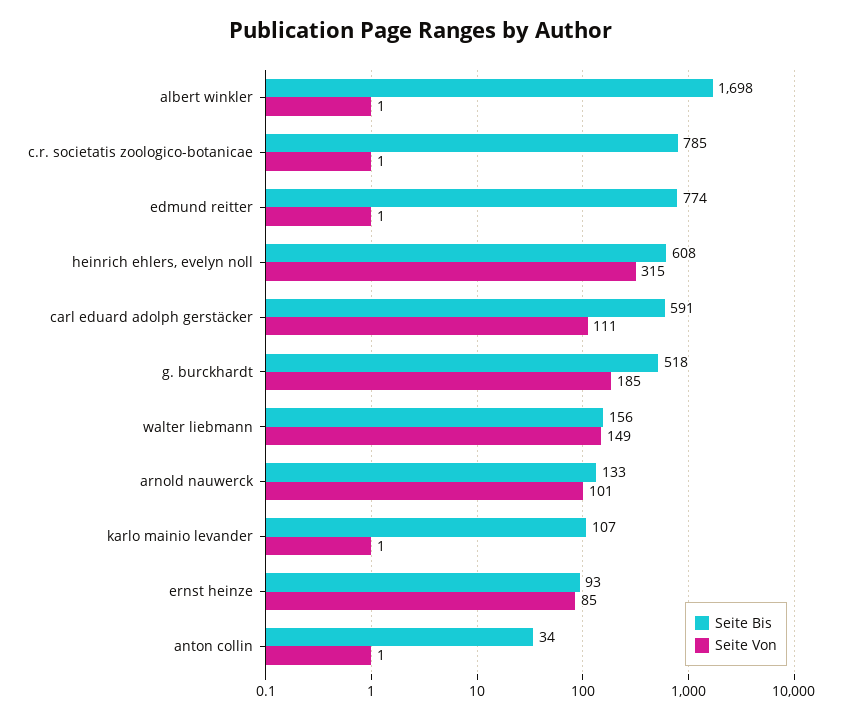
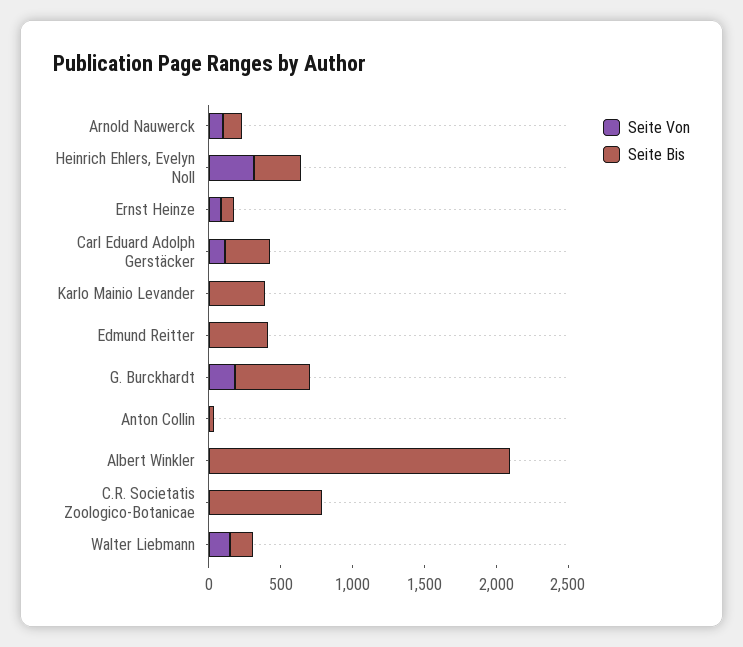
  {
    "Seite Bis": {
-     "albert winkler": 1698,
+     "albert winkler": 2100,
      "c.r. societatis zoologico-botanicae": 785,
-     "edmund reitter": 774,
+     "edmund reitter": 400,
-     "heinrich ehlers, evelyn noll": 608,
+     "heinrich ehlers, evelyn noll": 300,
-     "carl eduard adolph gerstäcker": 591,
+     "carl eduard adolph gerstäcker": 300,
      "g. burckhardt": 518,
      "walter liebmann": 156,
      "arnold nauwerck": 133,
-     "karlo mainio levander": 107,
+     "karlo mainio levander": 400,
      "ernst heinze": 93,
      "anton collin": 34
    },
    "Seite Von": {
      "albert winkler": 1,
      "c.r. societatis zoologico-botanicae": 1,
      "edmund reitter": 1,
      "heinrich ehlers, evelyn noll": 315,
      "carl eduard adolph gerstäcker": 111,
      "g. burckhardt": 185,
      "walter liebmann": 149,
      "arnold nauwerck": 101,
      "karlo mainio levander": 1,
      "ernst heinze": 85,
      "anton collin": 1
    }
  }

